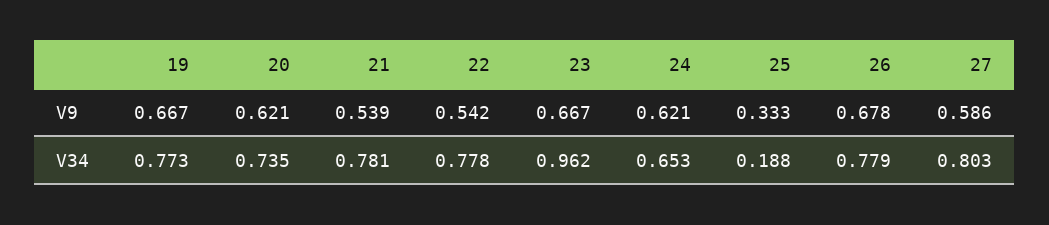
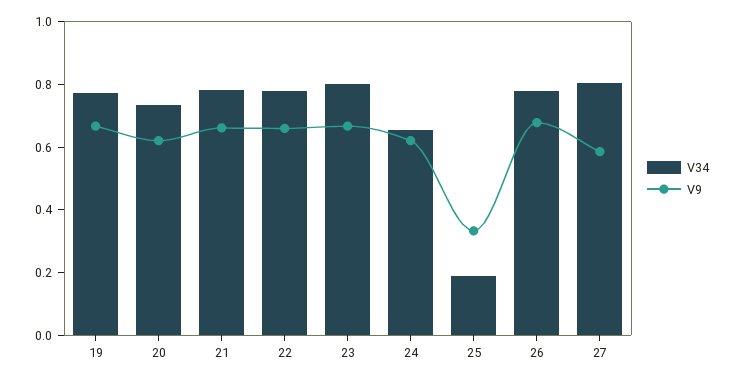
  {
    "V9": {
      "19": 0.667,
      "20": 0.621,
-     "21": 0.539,
+     "21": 0.65,
-     "22": 0.542,
+     "22": 0.65,
      "23": 0.667,
      "24": 0.621,
      "25": 0.333,
      "26": 0.678,
      "27": 0.586
    },
    "V34": {
      "19": 0.773,
      "20": 0.735,
      "21": 0.781,
      "22": 0.778,
-     "23": 0.962,
+     "23": 0.8,
      "24": 0.653,
      "25": 0.188,
      "26": 0.779,
      "27": 0.803
    }
  }

